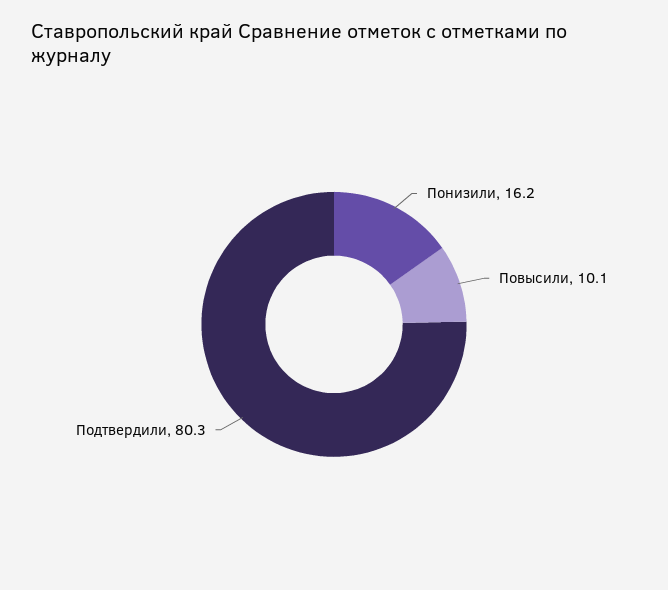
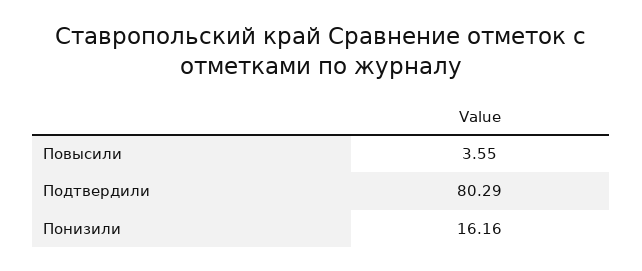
  {
    "Понизили": 16.16,
-   "Повысили": 10.1,
+   "Повысили": 3.55,
    "Подтвердили": 80.29
  }

